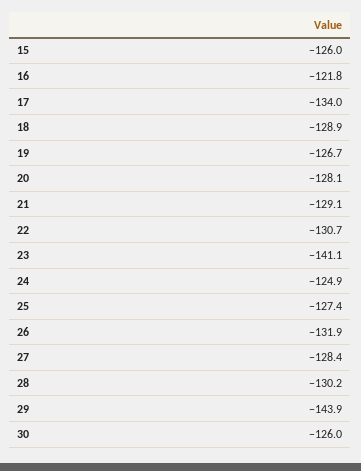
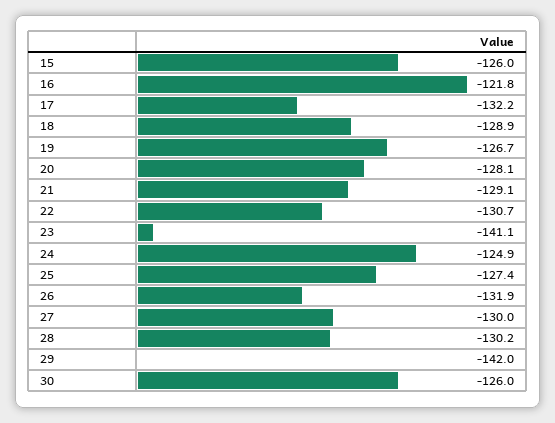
  {
    "15": -126,
    "16": -121.8,
-   "17": -134,
+   "17": -132.2,
    "18": -128.9,
    "19": -126.7,
    "20": -128.1,
    "21": -129.1,
    "22": -130.7,
    "23": -141.1,
    "24": -124.9,
    "25": -127.4,
    "26": -131.9,
-   "27": -128.4,
+   "27": -130,
    "28": -130.2,
-   "29": -143.9,
+   "29": -142,
    "30": -126
  }

